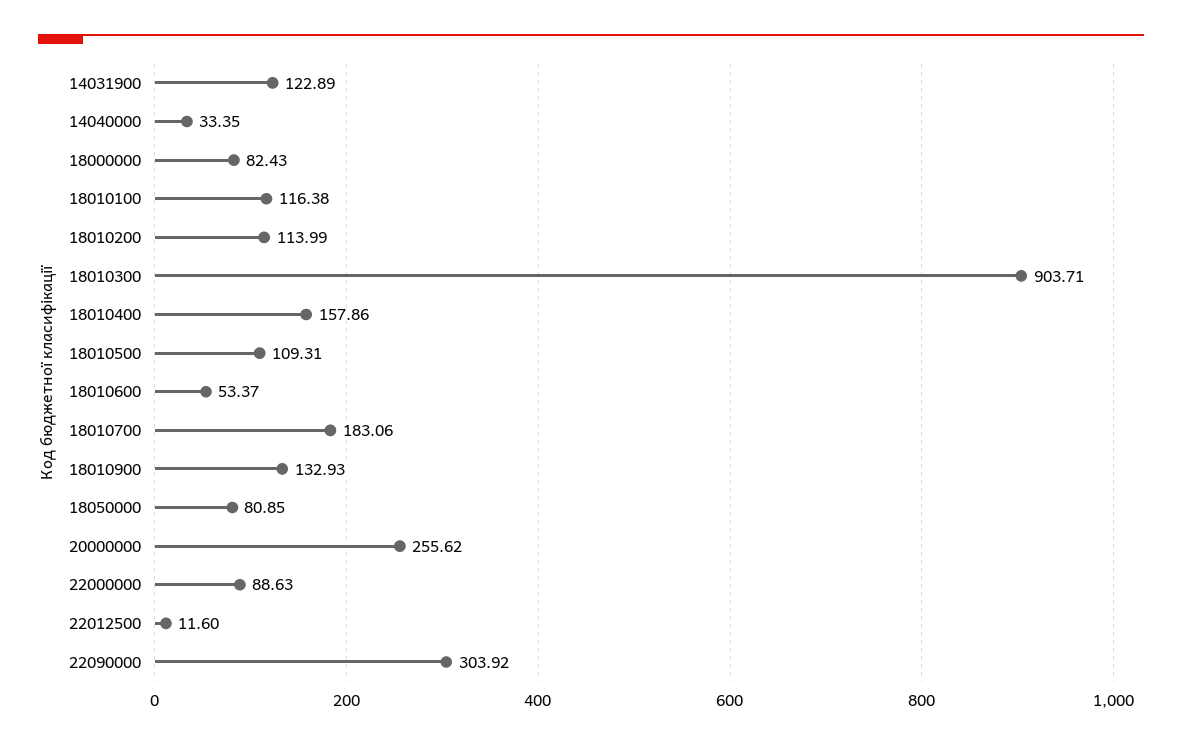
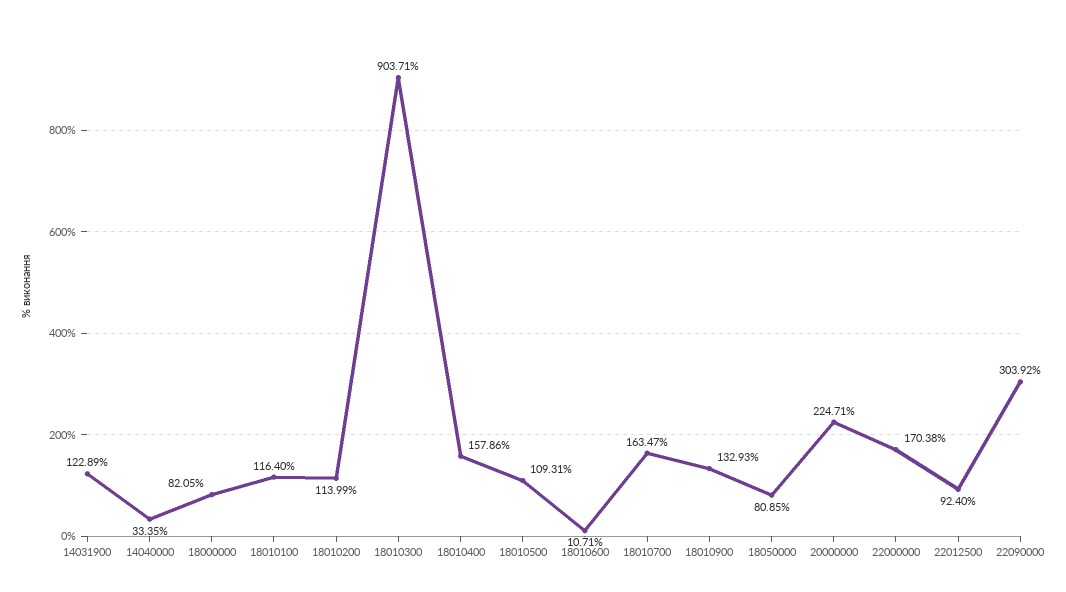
  {
    "14031900": 122.89,
    "14040000": 33.35,
-   "18000000": 82.43,
+   "18000000": 82.05,
-   "18010100": 116.38,
+   "18010100": 116.4,
    "18010200": 113.99,
    "18010300": 903.71,
    "18010400": 157.86,
    "18010500": 109.31,
-   "18010600": 53.37,
+   "18010600": 10.71,
-   "18010700": 183.06,
+   "18010700": 163.47,
    "18010900": 132.93,
    "18050000": 80.85,
-   "20000000": 255.62,
+   "20000000": 224.71,
-   "22000000": 88.63,
+   "22000000": 170.38,
-   "22012500": 11.6,
+   "22012500": 92.4,
    "22090000": 303.92
  }

